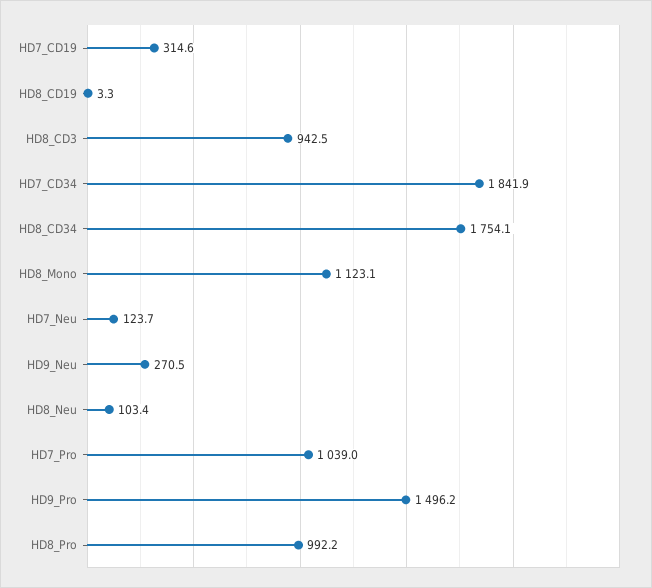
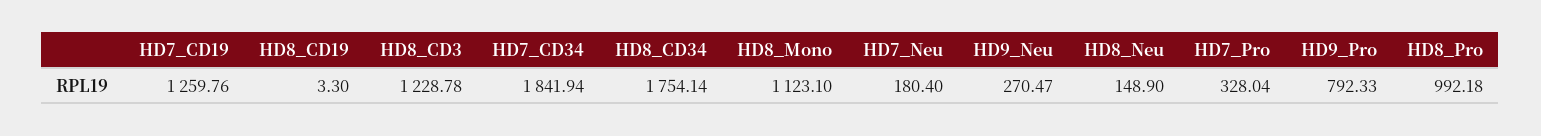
  {
-   "HD7_CD19": 314.6,
+   "HD7_CD19": 1259.76,
    "HD8_CD19": 3.3,
-   "HD8_CD3": 942.5,
+   "HD8_CD3": 1228.78,
    "HD7_CD34": 1841.94,
    "HD8_CD34": 1754.14,
    "HD8_Mono": 1123.1,
-   "HD7_Neu": 123.7,
+   "HD7_Neu": 180.4,
    "HD9_Neu": 270.47,
-   "HD8_Neu": 103.4,
+   "HD8_Neu": 148.9,
-   "HD7_Pro": 1039,
+   "HD7_Pro": 328.04,
-   "HD9_Pro": 1496.2,
+   "HD9_Pro": 792.33,
    "HD8_Pro": 992.18
  }

